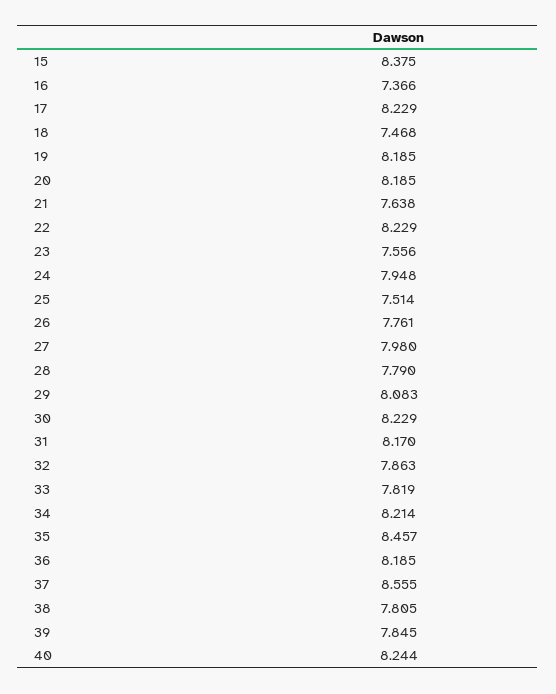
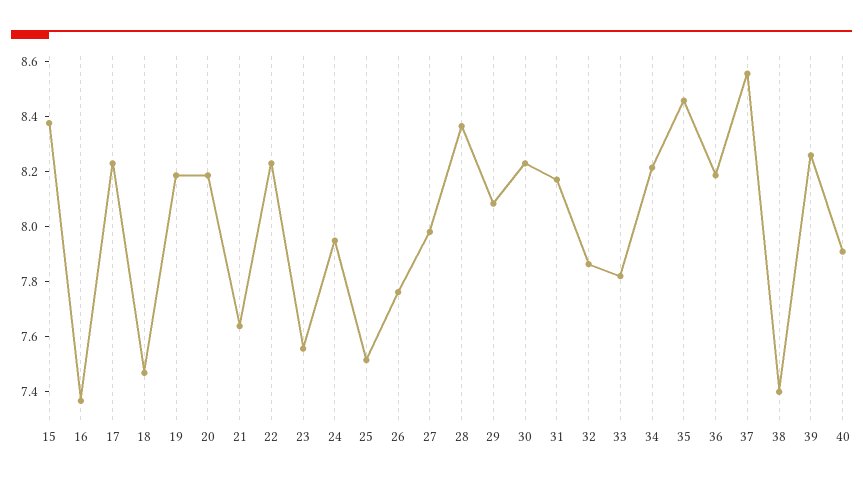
  {
    "15": 8.375,
    "16": 7.366,
    "17": 8.229,
    "18": 7.468,
    "19": 8.185,
    "20": 8.185,
    "21": 7.638,
    "22": 8.229,
    "23": 7.556,
    "24": 7.948,
    "25": 7.514,
    "26": 7.761,
    "27": 7.98,
-   "28": 7.79,
+   "28": 8.35,
    "29": 8.083,
    "30": 8.229,
    "31": 8.17,
    "32": 7.863,
    "33": 7.819,
    "34": 8.214,
    "35": 8.457,
    "36": 8.185,
    "37": 8.555,
-   "38": 7.805,
+   "38": 7.4,
-   "39": 7.845,
+   "39": 8.25,
-   "40": 8.244
+   "40": 7.9
  }

